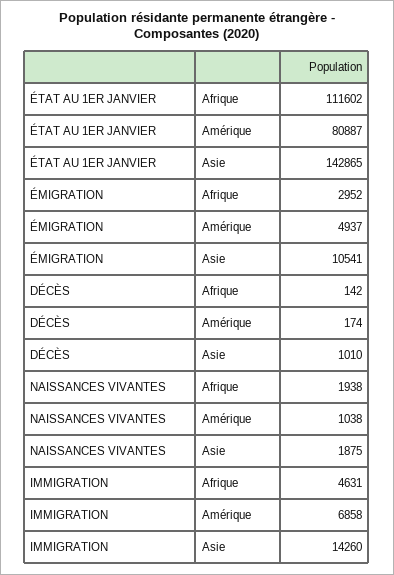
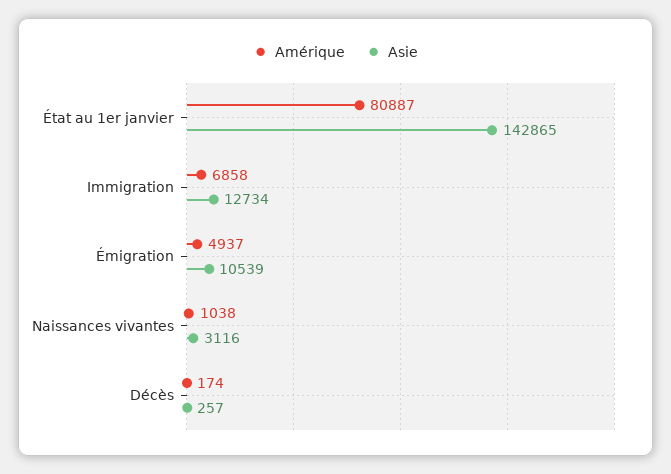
  {
-   "Afrique": {
-     "ÉTAT AU 1ER JANVIER": 111602,
-     "ÉMIGRATION": 2952,
-     "DÉCÈS": 142,
-     "NAISSANCES VIVANTES": 1938,
-     "IMMIGRATION": 4631
-   },
    "Amérique": {
      "ÉTAT AU 1ER JANVIER": 80887,
      "ÉMIGRATION": 4937,
      "DÉCÈS": 174,
      "NAISSANCES VIVANTES": 1038,
      "IMMIGRATION": 6858
    },
    "Asie": {
      "ÉTAT AU 1ER JANVIER": 142865,
-     "ÉMIGRATION": 10541,
+     "ÉMIGRATION": 10539,
-     "DÉCÈS": 1010,
+     "DÉCÈS": 257,
-     "NAISSANCES VIVANTES": 1875,
+     "NAISSANCES VIVANTES": 3116,
-     "IMMIGRATION": 14260
+     "IMMIGRATION": 12734
    }
  }

